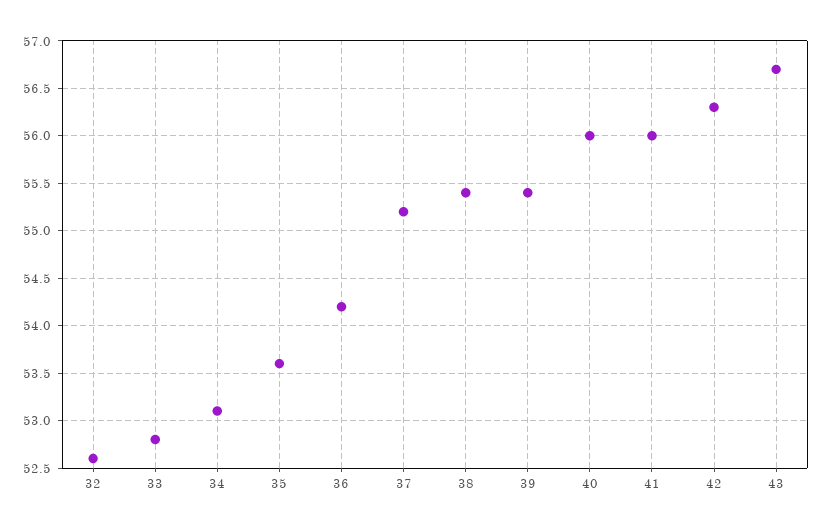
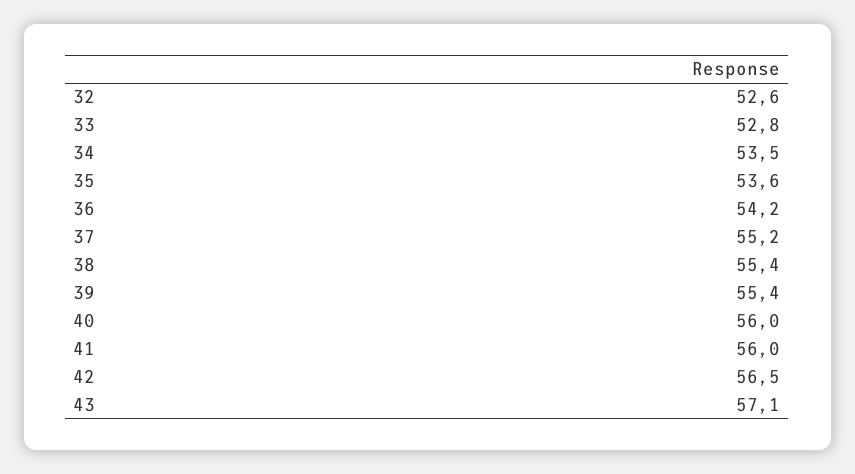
  {
    "32": 52.6,
    "33": 52.8,
-   "34": 53.1,
+   "34": 53.5,
    "35": 53.6,
    "36": 54.2,
    "37": 55.2,
    "38": 55.4,
    "39": 55.4,
    "40": 56,
    "41": 56,
-   "42": 56.3,
+   "42": 56.5,
-   "43": 56.7
+   "43": 57.1
  }

